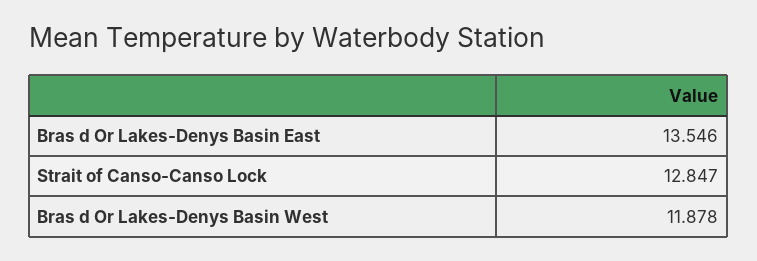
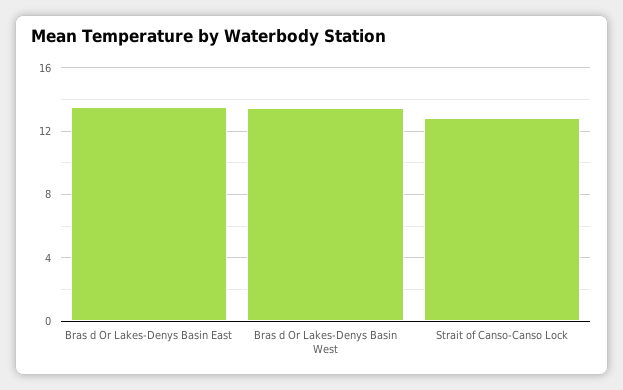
  {
    "Bras d Or Lakes-Denys Basin East": 13.546,
    "Strait of Canso-Canso Lock": 12.847,
-   "Bras d Or Lakes-Denys Basin West": 11.878
+   "Bras d Or Lakes-Denys Basin West": 13.5
  }

